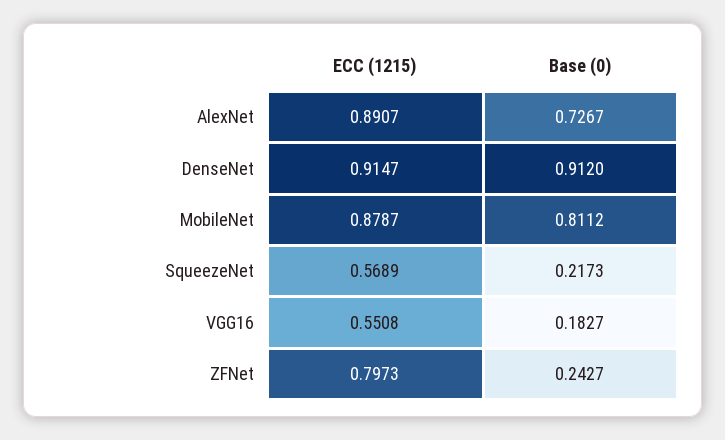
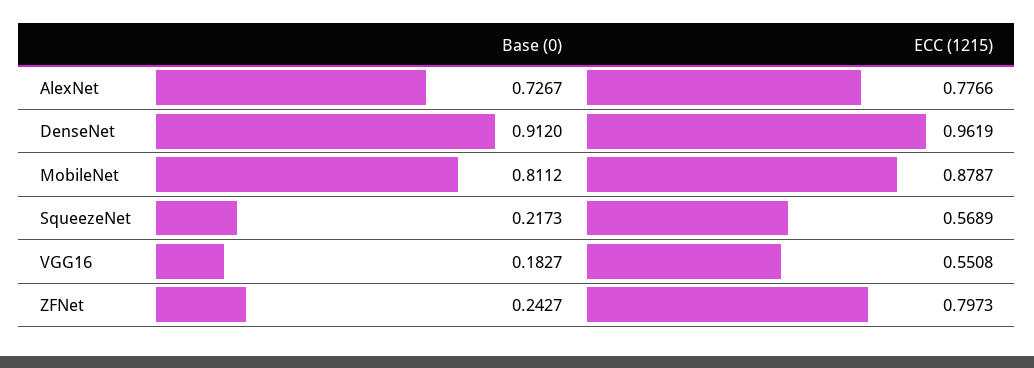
  {
    "ECC (1215)": {
-     "AlexNet": 0.8907,
+     "AlexNet": 0.7766,
-     "DenseNet": 0.9147,
+     "DenseNet": 0.9619,
      "MobileNet": 0.8787,
      "SqueezeNet": 0.5689,
      "VGG16": 0.5508,
      "ZFNet": 0.7973
    },
    "Base (0)": {
      "AlexNet": 0.7267,
      "DenseNet": 0.912,
      "MobileNet": 0.8112,
      "SqueezeNet": 0.2173,
      "VGG16": 0.1827,
      "ZFNet": 0.2427
    }
  }

